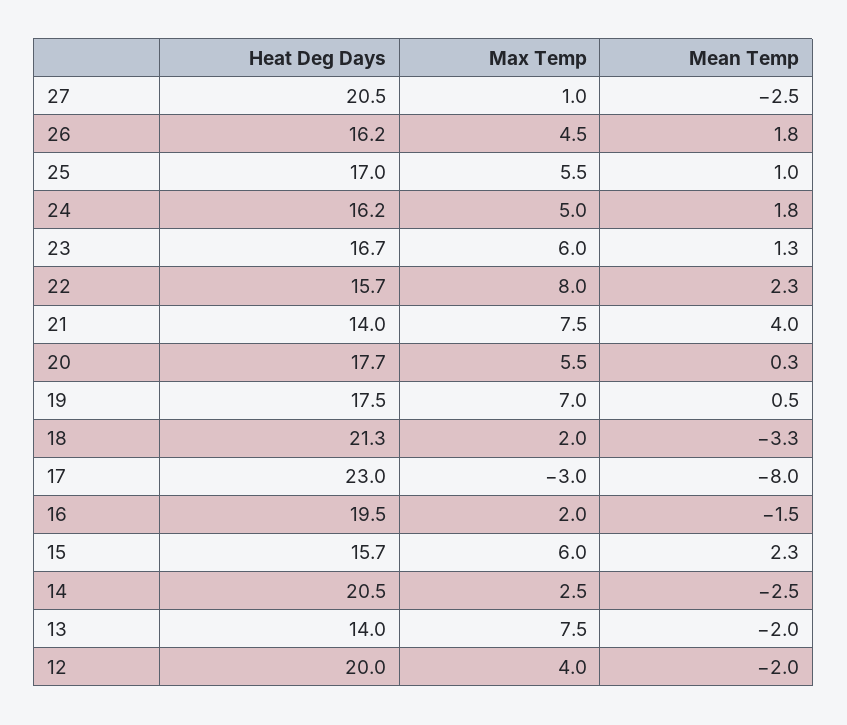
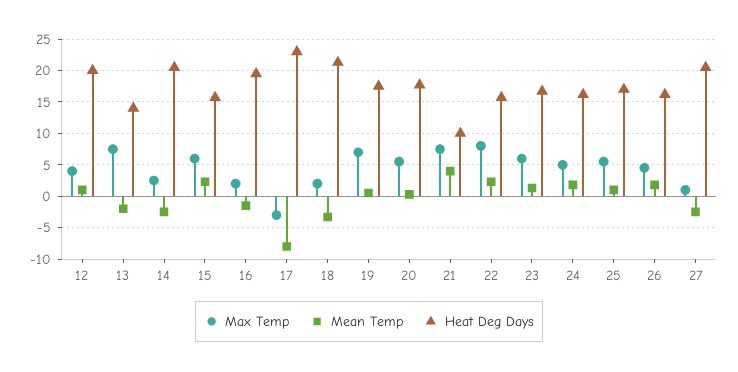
  {
    "Heat Deg Days": {
      "27": 20.5,
      "26": 16.2,
      "25": 17,
      "24": 16.2,
      "23": 16.7,
      "22": 15.7,
-     "21": 14,
+     "21": 10,
      "20": 17.7,
      "19": 17.5,
      "18": 21.3,
      "17": 23,
      "16": 19.5,
      "15": 15.7,
      "14": 20.5,
      "13": 14,
      "12": 20
    },
    "Max Temp": {
      "27": 1,
      "26": 4.5,
      "25": 5.5,
      "24": 5,
      "23": 6,
      "22": 8,
      "21": 7.5,
      "20": 5.5,
      "19": 7,
      "18": 2,
      "17": -3,
      "16": 2,
      "15": 6,
      "14": 2.5,
      "13": 7.5,
      "12": 4
    },
    "Mean Temp": {
      "27": -2.5,
      "26": 1.8,
      "25": 1,
      "24": 1.8,
      "23": 1.3,
      "22": 2.3,
      "21": 4,
      "20": 0.3,
      "19": 0.5,
      "18": -3.3,
      "17": -8,
      "16": -1.5,
      "15": 2.3,
      "14": -2.5,
      "13": -2,
-     "12": -2
+     "12": 1
    }
  }

